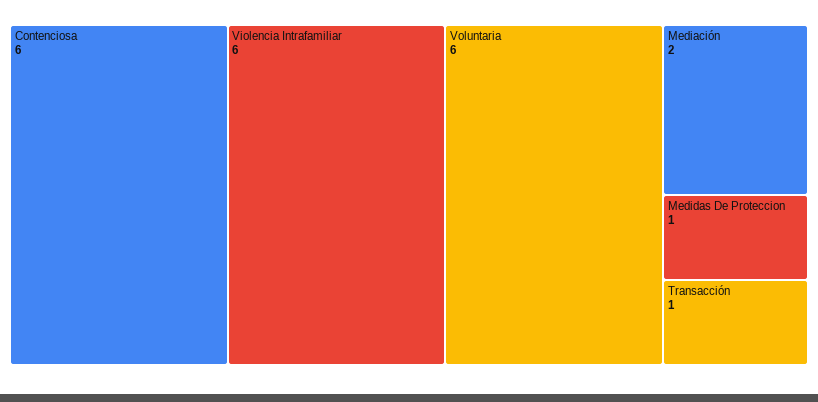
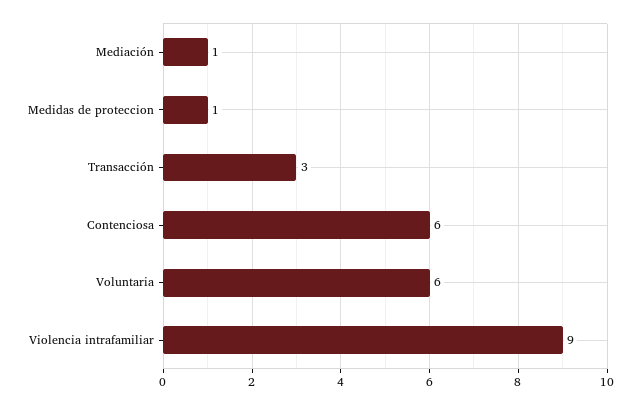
  {
    "Contenciosa": 6,
-   "Violencia Intrafamiliar": 6,
+   "Violencia Intrafamiliar": 9,
    "Voluntaria": 6,
-   "Mediación": 2,
+   "Mediación": 1,
    "Medidas De Proteccion": 1,
-   "Transacción": 1
+   "Transacción": 3
  }

